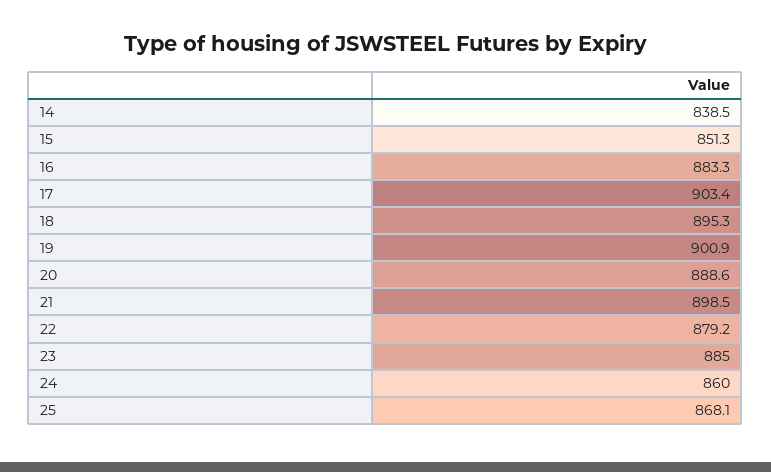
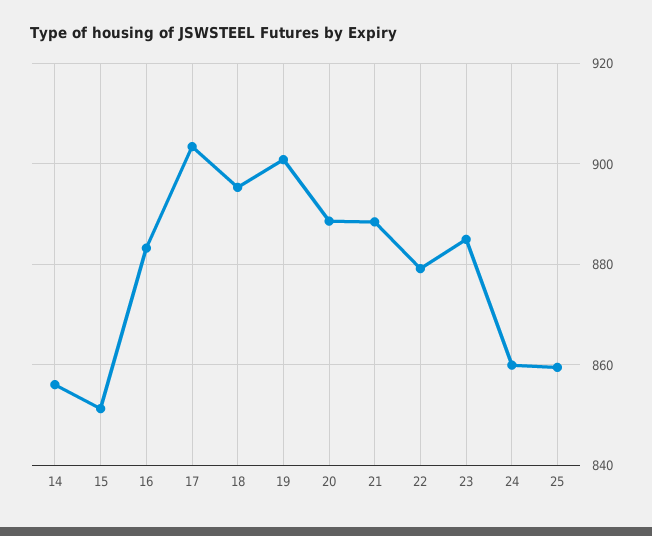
  {
-   "14": 838.5,
+   "14": 856,
    "15": 851.3,
    "16": 883.3,
    "17": 903.4,
    "18": 895.3,
    "19": 900.9,
    "20": 888.6,
-   "21": 898.5,
+   "21": 888,
    "22": 879.2,
    "23": 885,
    "24": 860,
-   "25": 868.1
+   "25": 860
  }

